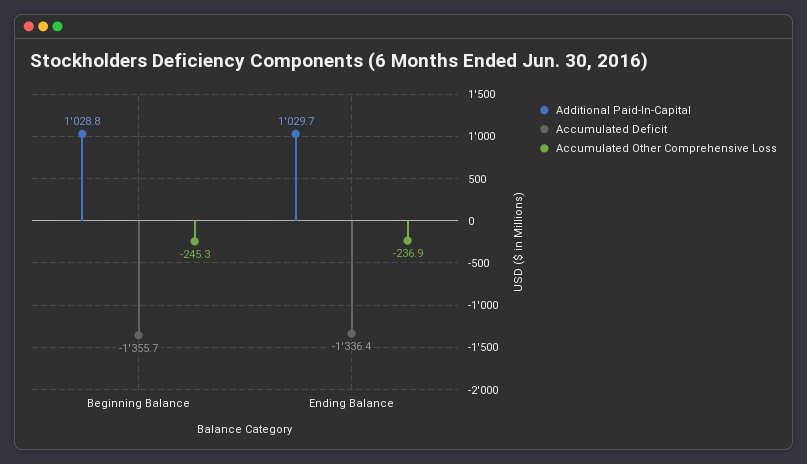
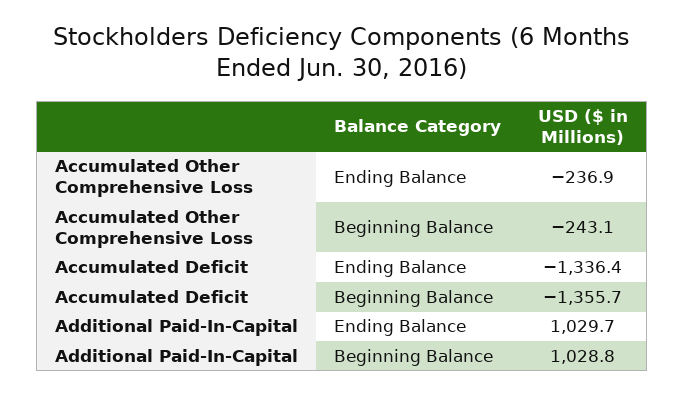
  {
    "Additional Paid-In-Capital": {
      "Beginning Balance": 1028.8,
      "Ending Balance": 1029.7
    },
    "Accumulated Deficit": {
      "Beginning Balance": -1355.7,
      "Ending Balance": -1336.4
    },
    "Accumulated Other Comprehensive Loss": {
-     "Beginning Balance": -245.3,
+     "Beginning Balance": -243.1,
      "Ending Balance": -236.9
    }
  }

